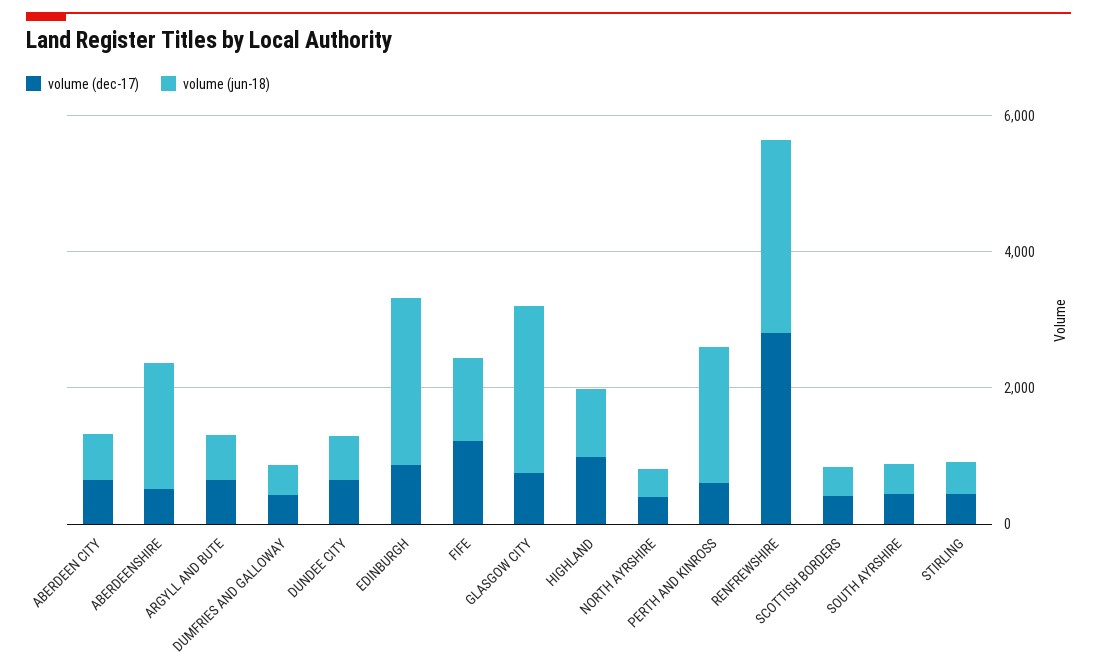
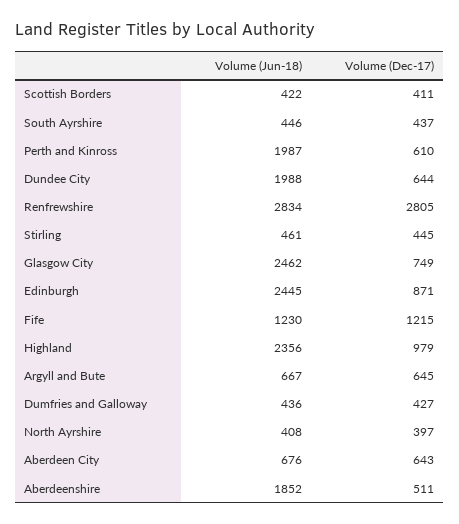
  {
    "volume (dec-17)": {
      "ABERDEEN CITY": 643,
      "ABERDEENSHIRE": 511,
      "ARGYLL AND BUTE": 645,
      "DUMFRIES AND GALLOWAY": 427,
      "DUNDEE CITY": 644,
      "EDINBURGH": 871,
      "FIFE": 1215,
      "GLASGOW CITY": 749,
      "HIGHLAND": 979,
      "NORTH AYRSHIRE": 397,
      "PERTH AND KINROSS": 610,
      "RENFREWSHIRE": 2805,
      "SCOTTISH BORDERS": 411,
      "SOUTH AYRSHIRE": 437,
      "STIRLING": 445
    },
    "volume (jun-18)": {
      "ABERDEEN CITY": 676,
      "ABERDEENSHIRE": 1852,
      "ARGYLL AND BUTE": 667,
      "DUMFRIES AND GALLOWAY": 436,
-     "DUNDEE CITY": 500,
+     "DUNDEE CITY": 1988,
      "EDINBURGH": 2445,
      "FIFE": 1230,
      "GLASGOW CITY": 2462,
-     "HIGHLAND": 1000,
+     "HIGHLAND": 2356,
      "NORTH AYRSHIRE": 408,
      "PERTH AND KINROSS": 1987,
      "RENFREWSHIRE": 2834,
      "SCOTTISH BORDERS": 422,
      "SOUTH AYRSHIRE": 446,
      "STIRLING": 461
    }
  }

